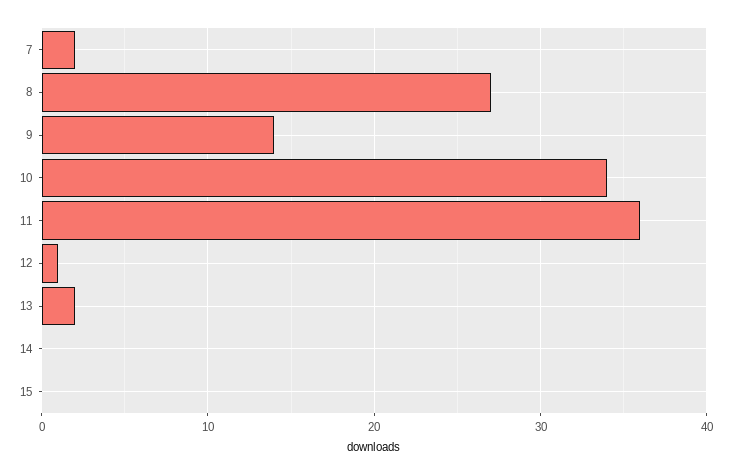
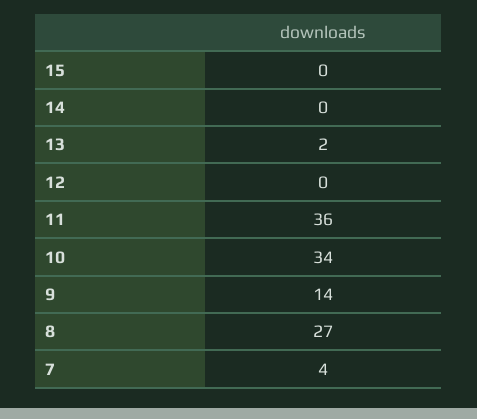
  {
-   "7": 2,
+   "7": 4,
    "8": 27,
    "9": 14,
    "10": 34,
    "11": 36,
-   "12": 1,
+   "12": 0,
    "13": 2,
    "14": 0,
    "15": 0
  }

